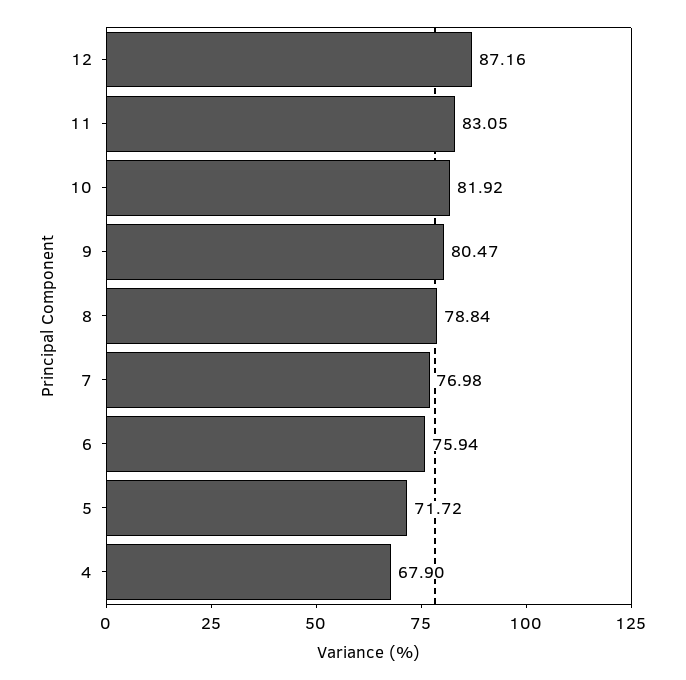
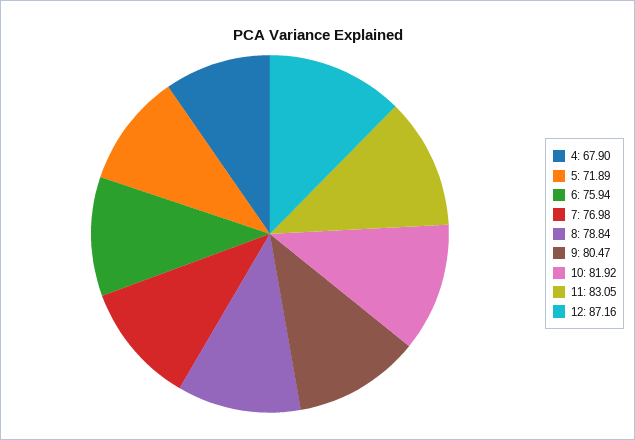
  {
    "12": 87.16,
    "11": 83.05,
    "10": 81.92,
    "9": 80.47,
    "8": 78.84,
    "7": 76.98,
    "6": 75.94,
-   "5": 71.72,
+   "5": 71.89,
    "4": 67.9
  }

